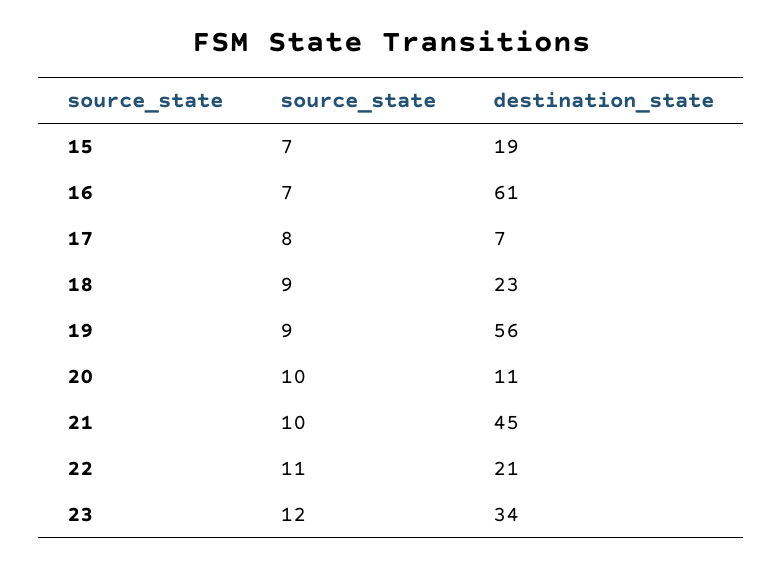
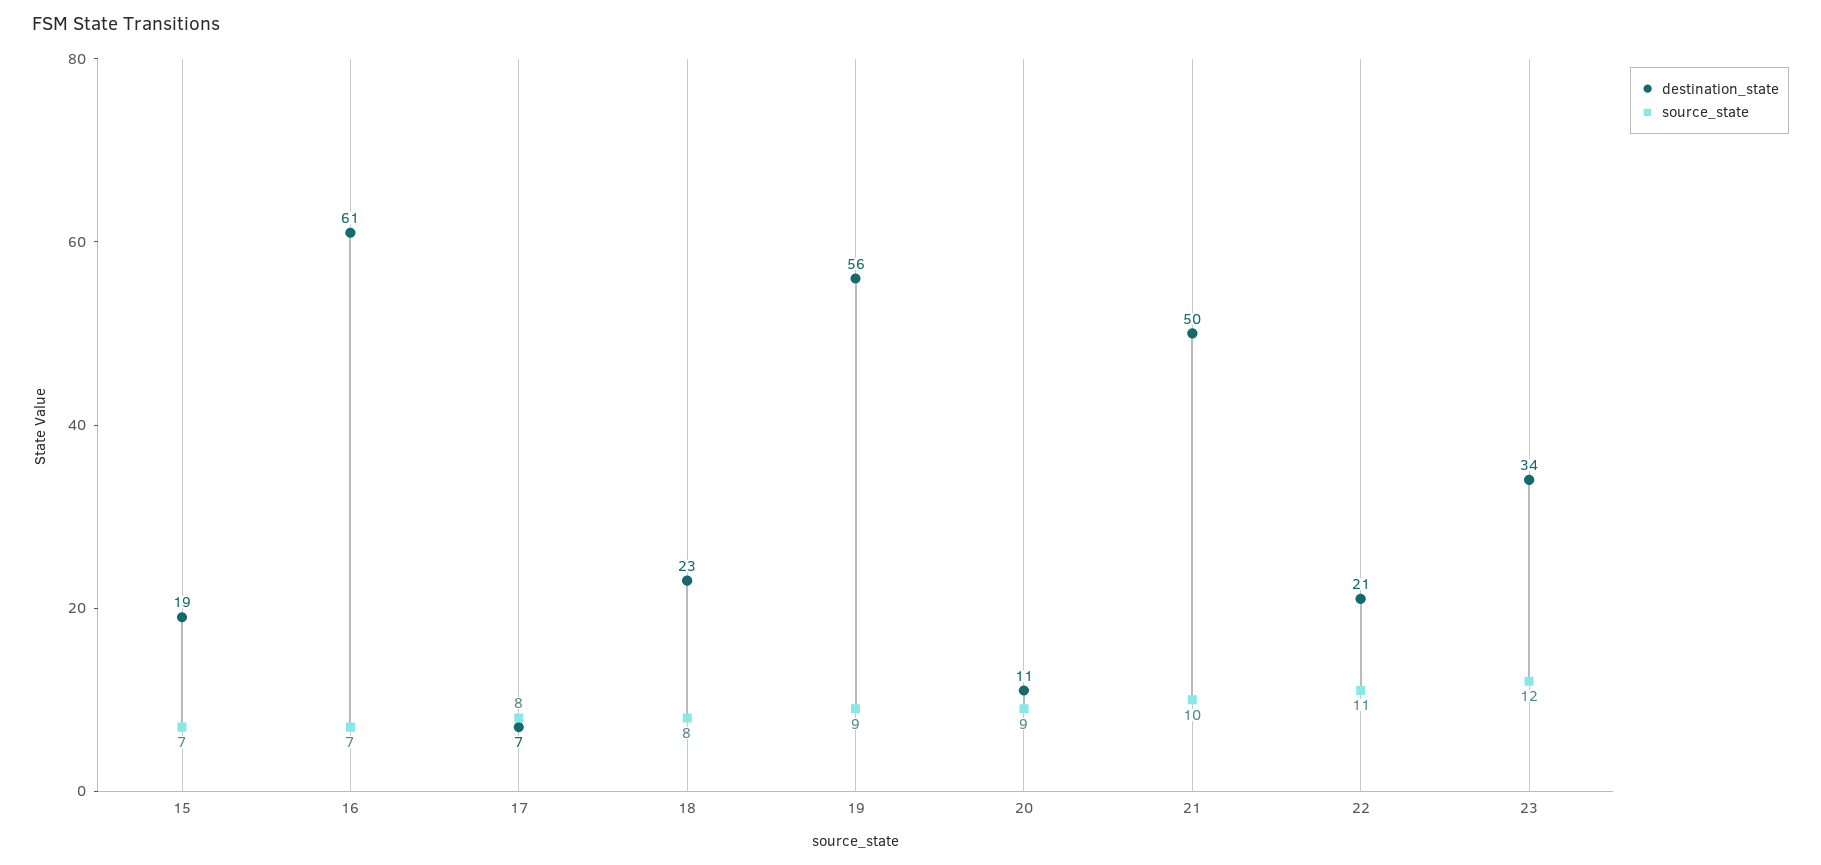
  {
    "source_state": {
      "15": 7,
      "16": 7,
      "17": 8,
-     "18": 9,
+     "18": 8,
      "19": 9,
-     "20": 10,
+     "20": 9,
      "21": 10,
      "22": 11,
      "23": 12
    },
    "destination_state": {
      "15": 19,
      "16": 61,
      "17": 7,
      "18": 23,
      "19": 56,
      "20": 11,
-     "21": 45,
+     "21": 50,
      "22": 21,
      "23": 34
    }
  }

